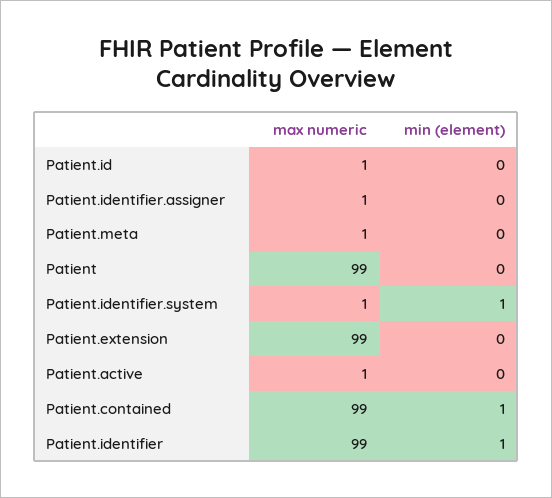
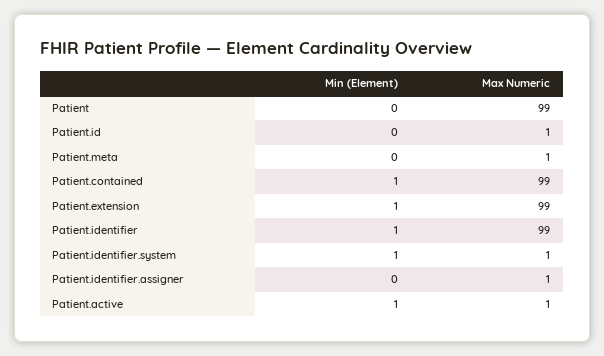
  {
    "max numeric": {
      "Patient.id": 1,
      "Patient.identifier.assigner": 1,
      "Patient.meta": 1,
      "Patient": 99,
      "Patient.identifier.system": 1,
      "Patient.extension": 99,
      "Patient.active": 1,
      "Patient.contained": 99,
      "Patient.identifier": 99
    },
    "min (element)": {
      "Patient.id": 0,
      "Patient.identifier.assigner": 0,
      "Patient.meta": 0,
      "Patient": 0,
      "Patient.identifier.system": 1,
-     "Patient.extension": 0,
+     "Patient.extension": 1,
-     "Patient.active": 0,
+     "Patient.active": 1,
      "Patient.contained": 1,
      "Patient.identifier": 1
    }
  }

